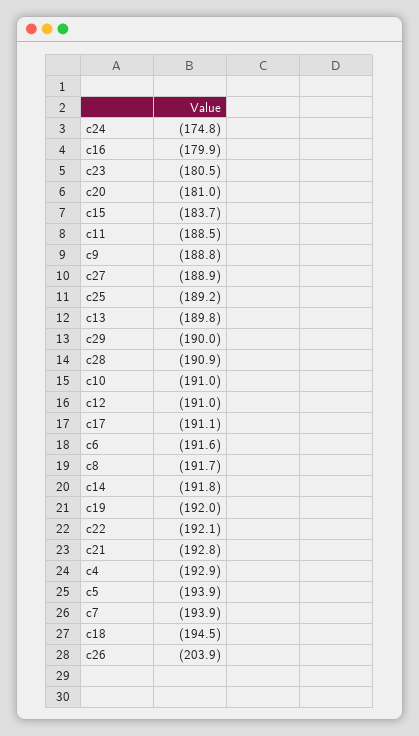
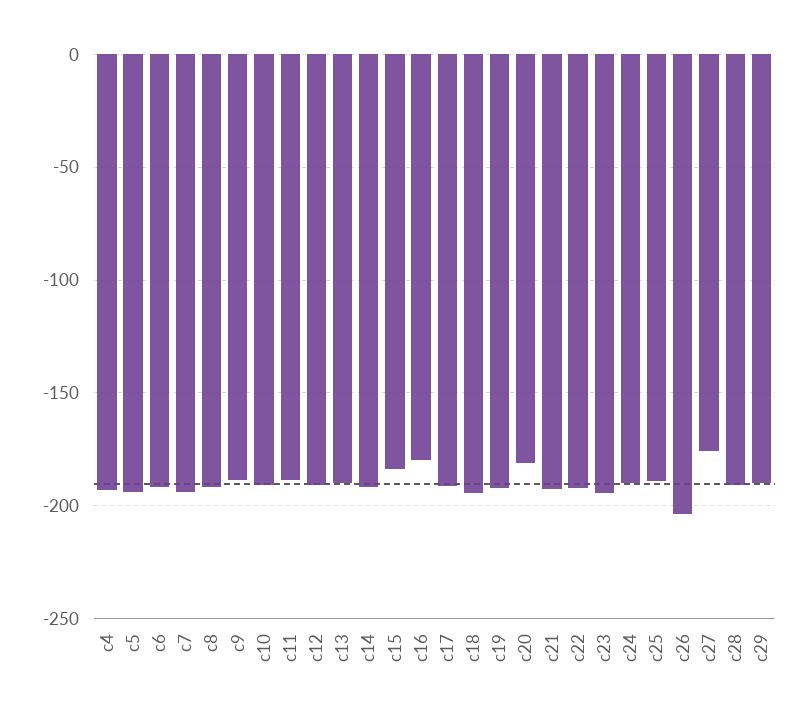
  {
-   "c24": -174.8,
+   "c24": -190,
    "c16": -179.9,
-   "c23": -180.5,
+   "c23": -195,
    "c20": -181,
    "c15": -183.7,
    "c11": -188.5,
    "c9": -188.8,
-   "c27": -188.9,
+   "c27": -175,
    "c25": -189.2,
    "c13": -189.8,
    "c29": -190,
    "c28": -190.9,
    "c10": -191,
    "c12": -191,
    "c17": -191.1,
    "c6": -191.6,
    "c8": -191.7,
    "c14": -191.8,
    "c19": -192,
    "c22": -192.1,
    "c21": -192.8,
    "c4": -192.9,
    "c5": -193.9,
    "c7": -193.9,
    "c18": -194.5,
    "c26": -203.9
  }

